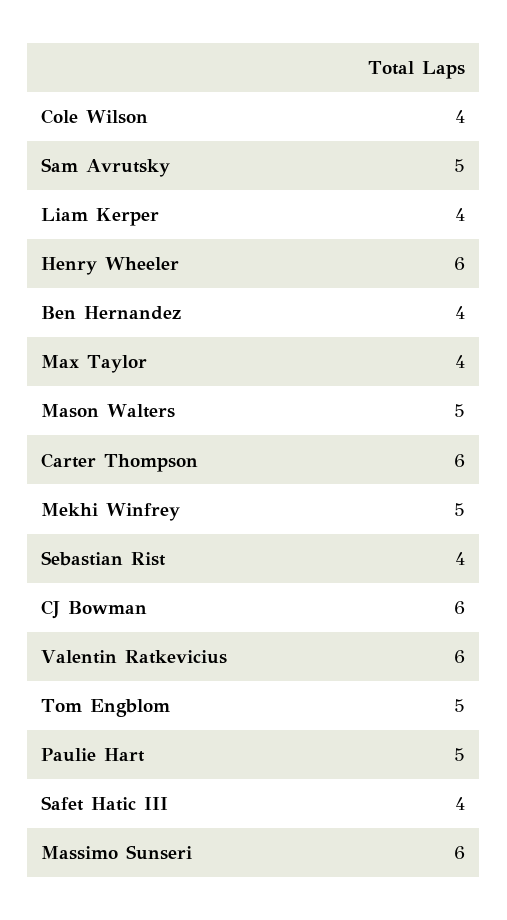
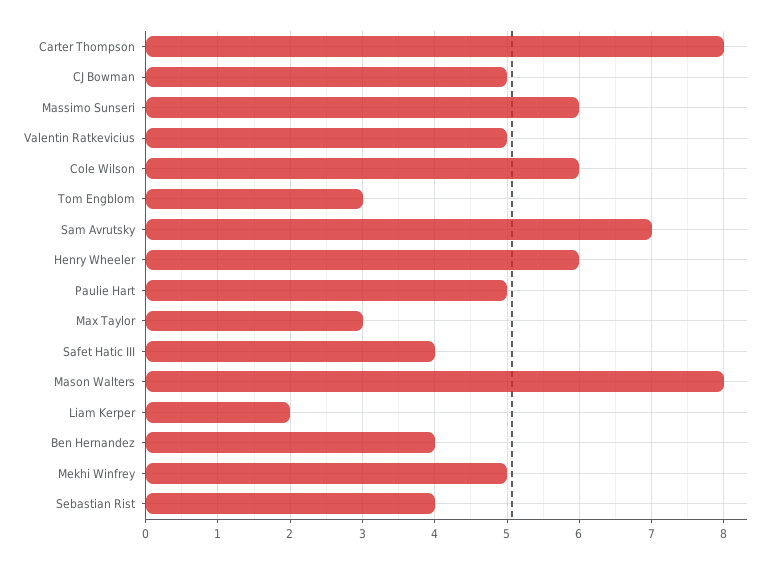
  {
-   "Cole Wilson": 4,
+   "Cole Wilson": 6,
-   "Sam Avrutsky": 5,
+   "Sam Avrutsky": 7,
-   "Liam Kerper": 4,
+   "Liam Kerper": 2,
    "Henry Wheeler": 6,
    "Ben Hernandez": 4,
-   "Max Taylor": 4,
+   "Max Taylor": 3,
-   "Mason Walters": 5,
+   "Mason Walters": 8,
-   "Carter Thompson": 6,
+   "Carter Thompson": 8,
    "Mekhi Winfrey": 5,
    "Sebastian Rist": 4,
-   "CJ Bowman": 6,
+   "CJ Bowman": 5,
-   "Valentin Ratkevicius": 6,
+   "Valentin Ratkevicius": 5,
-   "Tom Engblom": 5,
+   "Tom Engblom": 3,
    "Paulie Hart": 5,
    "Safet Hatic III": 4,
    "Massimo Sunseri": 6
  }

